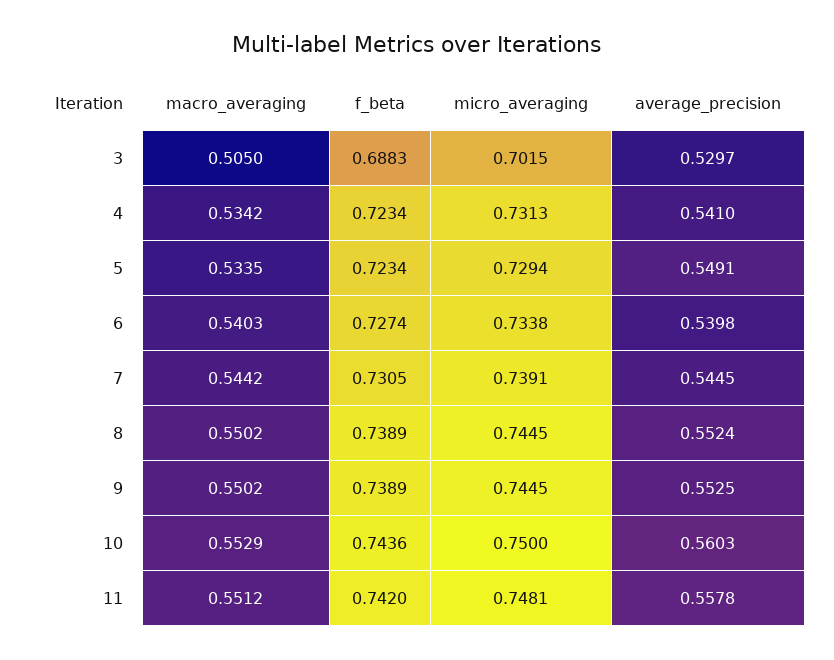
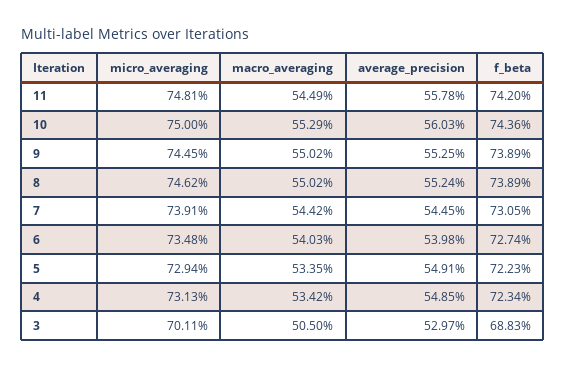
  {
    "macro_averaging": {
      "3": 0.505,
      "4": 0.5342,
      "5": 0.5335,
      "6": 0.5403,
      "7": 0.5442,
      "8": 0.5502,
      "9": 0.5502,
      "10": 0.5529,
-     "11": 0.5512
+     "11": 0.5449
    },
    "f_beta": {
      "3": 0.6883,
      "4": 0.7234,
-     "5": 0.7234,
+     "5": 0.7223,
      "6": 0.7274,
      "7": 0.7305,
      "8": 0.7389,
      "9": 0.7389,
      "10": 0.7436,
      "11": 0.742
    },
    "micro_averaging": {
-     "3": 0.7015,
+     "3": 0.7011,
      "4": 0.7313,
      "5": 0.7294,
-     "6": 0.7338,
+     "6": 0.7348,
      "7": 0.7391,
-     "8": 0.7445,
+     "8": 0.7462,
      "9": 0.7445,
      "10": 0.75,
      "11": 0.7481
    },
    "average_precision": {
      "3": 0.5297,
-     "4": 0.541,
+     "4": 0.5485,
      "5": 0.5491,
      "6": 0.5398,
      "7": 0.5445,
      "8": 0.5524,
      "9": 0.5525,
      "10": 0.5603,
      "11": 0.5578
    }
  }

